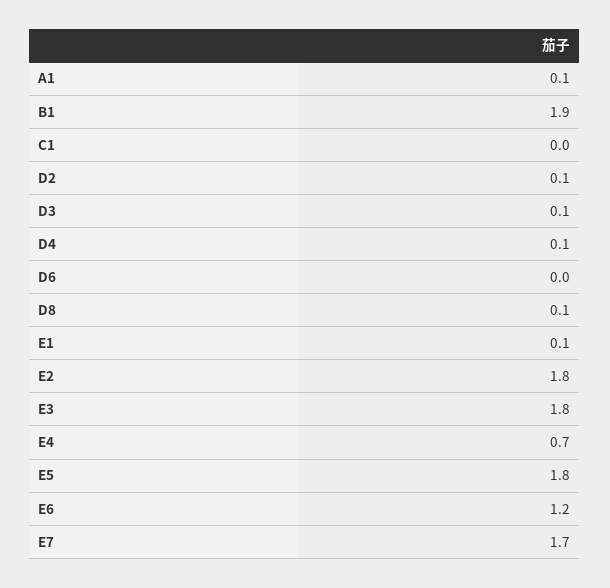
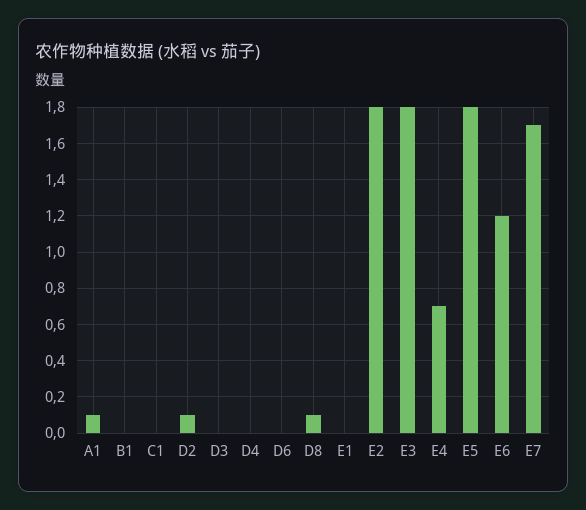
  {
    "A1": 0.1,
-   "B1": 1.9,
+   "B1": 0,
    "C1": 0,
    "D2": 0.1,
-   "D3": 0.1,
+   "D3": 0,
-   "D4": 0.1,
+   "D4": 0,
    "D6": 0,
    "D8": 0.1,
-   "E1": 0.1,
+   "E1": 0,
    "E2": 1.8,
    "E3": 1.8,
    "E4": 0.7,
    "E5": 1.8,
    "E6": 1.2,
    "E7": 1.7
  }

